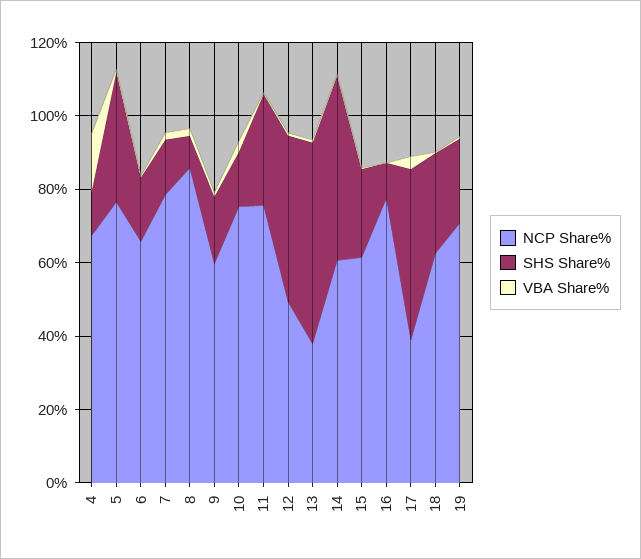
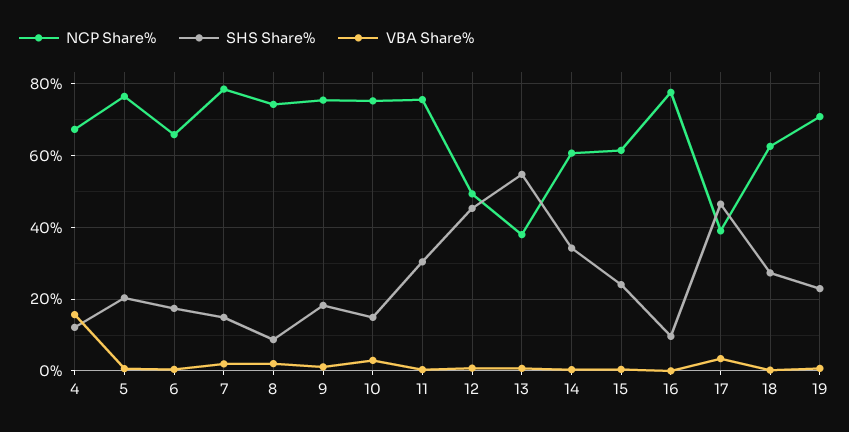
  {
    "NCP Share%": {
      "4": 68,
      "5": 76,
      "6": 66,
      "7": 78,
-     "8": 85,
+     "8": 74,
-     "9": 60,
+     "9": 76,
      "10": 76,
      "11": 76,
      "12": 50,
      "13": 38,
      "14": 60,
      "15": 62,
      "16": 78,
      "17": 38,
      "18": 62,
      "19": 70
    },
    "SHS Share%": {
      "4": 12,
-     "5": 35,
+     "5": 20,
      "6": 18,
      "7": 14,
      "8": 8,
      "9": 18,
      "10": 14,
      "11": 30,
      "12": 46,
      "13": 54,
-     "14": 50,
+     "14": 34,
      "15": 24,
      "16": 10,
      "17": 46,
      "18": 28,
      "19": 22
    },
    "VBA Share%": {
      "4": 16,
      "5": 0,
      "6": 0,
      "7": 2,
      "8": 2,
      "9": 2,
      "10": 2,
      "11": 0,
      "12": 0,
      "13": 0,
      "14": 0,
      "15": 0,
      "16": 0,
      "17": 4,
      "18": 0,
      "19": 0
    }
  }

